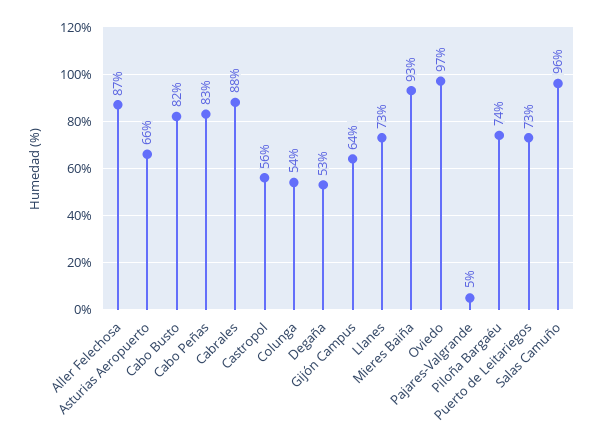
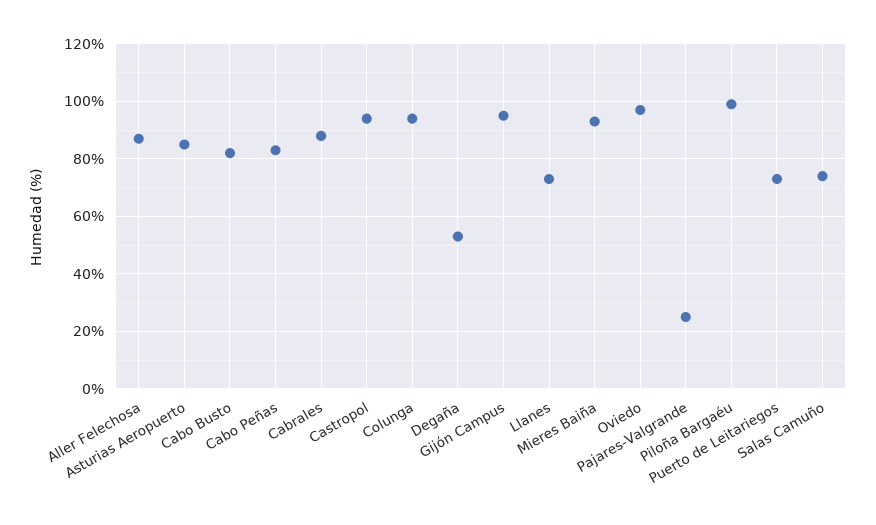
  {
    "Aller Felechosa": 87,
-   "Asturias Aeropuerto": 66,
+   "Asturias Aeropuerto": 85,
    "Cabo Busto": 82,
    "Cabo Peñas": 83,
    "Cabrales": 88,
-   "Castropol": 56,
+   "Castropol": 95,
-   "Colunga": 54,
+   "Colunga": 95,
    "Degaña": 53,
-   "Gijón Campus": 64,
+   "Gijón Campus": 95,
    "Llanes": 73,
    "Mieres Baiña": 93,
    "Oviedo": 97,
-   "Pajares-Valgrande": 5,
+   "Pajares-Valgrande": 25,
-   "Piloña Bargaéu": 74,
+   "Piloña Bargaéu": 100,
    "Puerto de Leitariegos": 73,
-   "Salas Camuño": 96
+   "Salas Camuño": 75
  }

